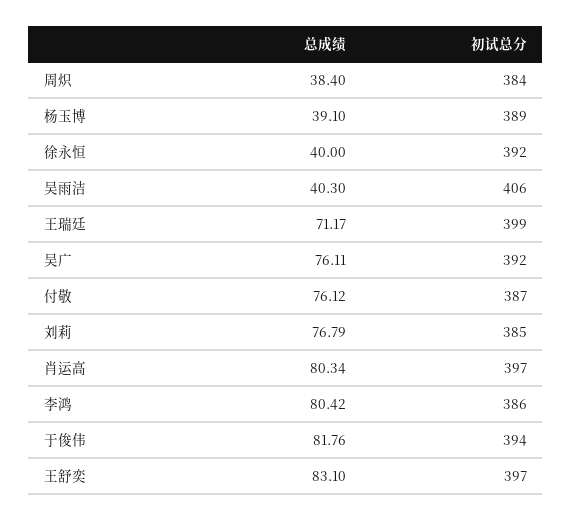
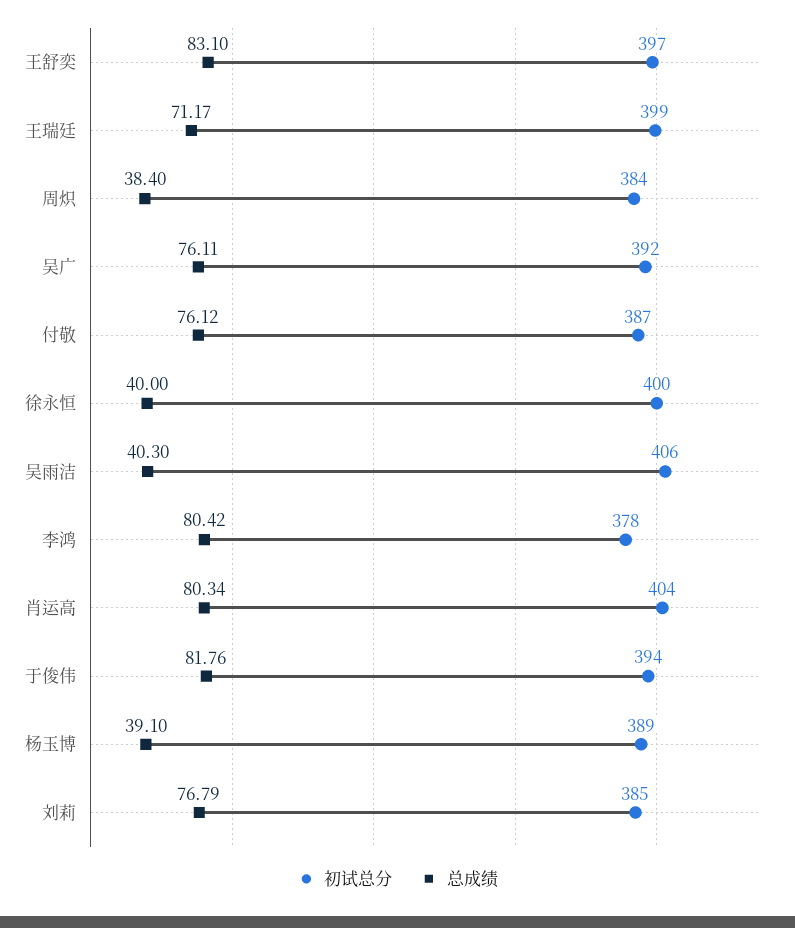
  {
    "总成绩": {
      "周炽": 38.4,
      "杨玉博": 39.1,
      "徐永恒": 40,
      "吴雨洁": 40.3,
      "王瑞廷": 71.17,
      "吴广": 76.11,
      "付敬": 76.12,
      "刘莉": 76.79,
      "肖运高": 80.34,
      "李鸿": 80.42,
      "于俊伟": 81.76,
      "王舒奕": 83.1
    },
    "初试总分": {
      "周炽": 384,
      "杨玉博": 389,
-     "徐永恒": 392,
+     "徐永恒": 400,
      "吴雨洁": 406,
      "王瑞廷": 399,
      "吴广": 392,
      "付敬": 387,
      "刘莉": 385,
-     "肖运高": 397,
+     "肖运高": 404,
-     "李鸿": 386,
+     "李鸿": 378,
      "于俊伟": 394,
      "王舒奕": 397
    }
  }

